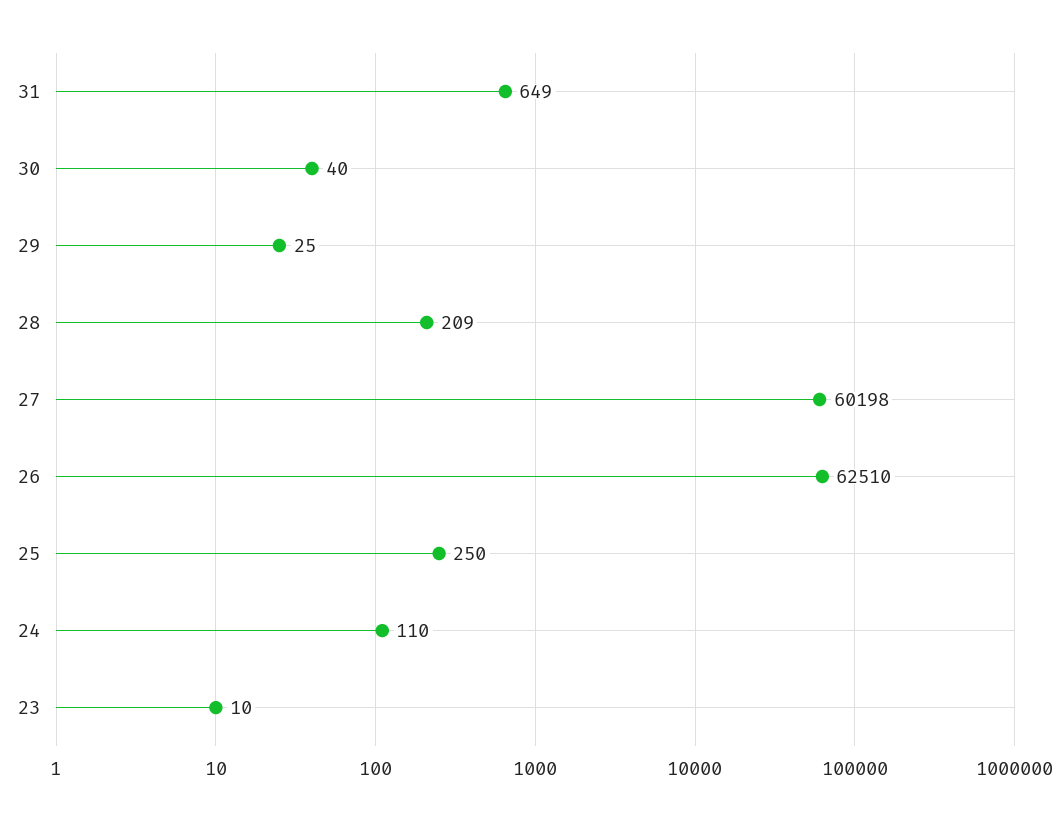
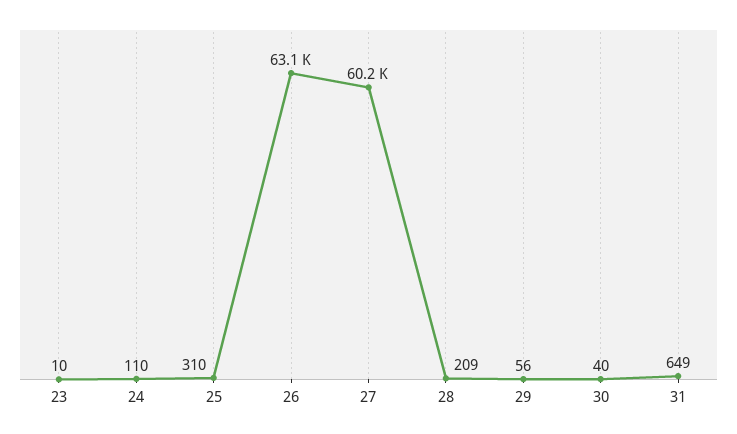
  {
    "31": 649,
    "30": 40,
-   "29": 25,
+   "29": 56,
    "28": 209,
    "27": 60198,
-   "26": 62510,
+   "26": 63100,
-   "25": 250,
+   "25": 310,
    "24": 110,
    "23": 10
  }

